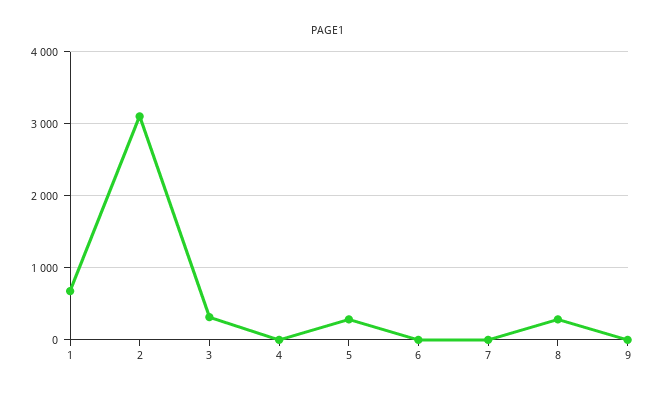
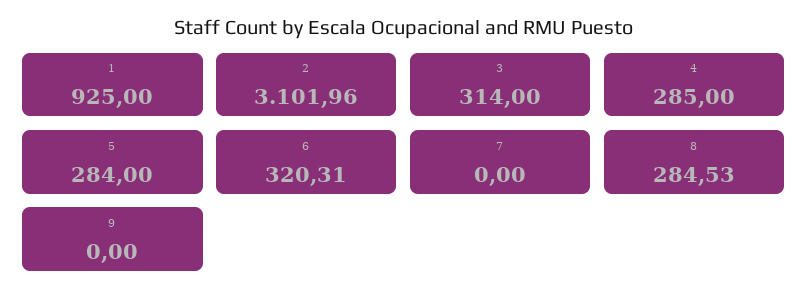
  {
-   "1": 700,
+   "1": 925,
    "2": 3101.96,
    "3": 314,
-   "4": 0,
+   "4": 285,
    "5": 284,
-   "6": 0,
+   "6": 320.31,
    "7": 0,
    "8": 284.53,
    "9": 0
  }

